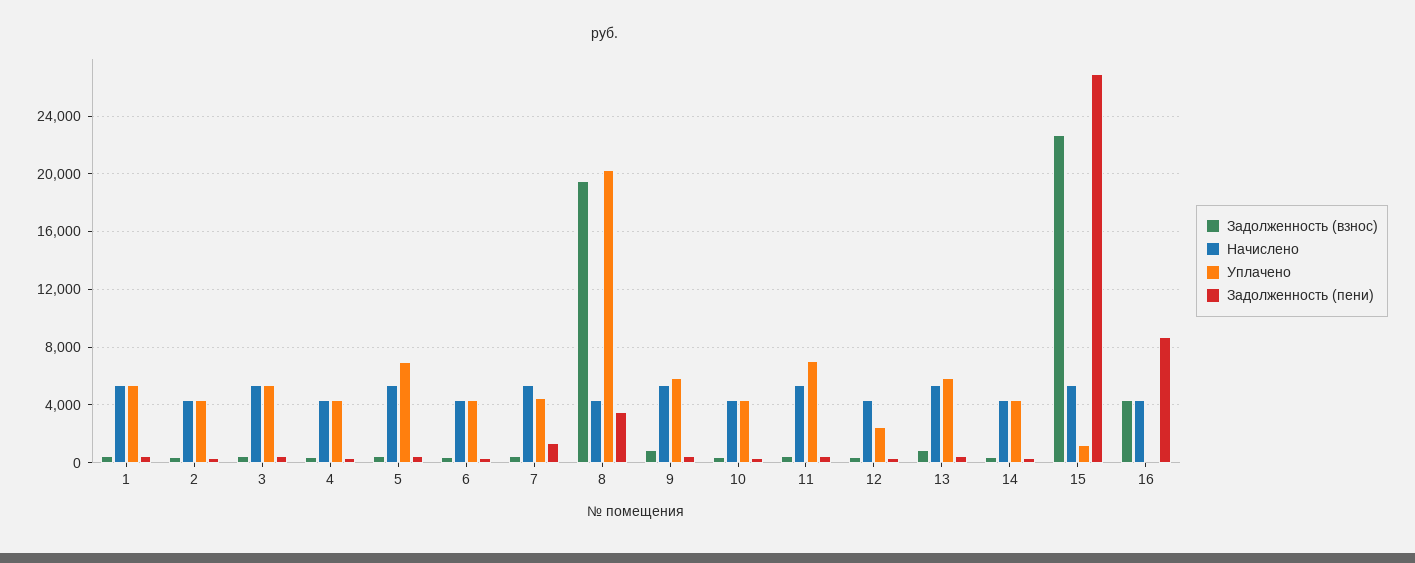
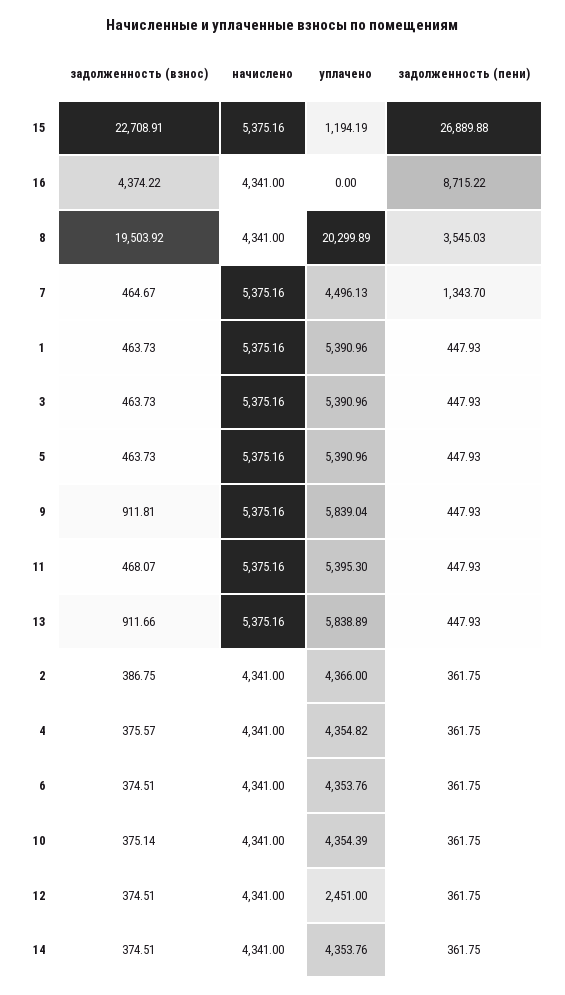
  {
    "Задолженность (взнос)": {
      "1": 463.73,
      "2": 386.75,
      "3": 463.73,
      "4": 375.57,
      "5": 463.73,
      "6": 374.51,
      "7": 464.67,
      "8": 19503.92,
      "9": 911.81,
      "10": 375.14,
      "11": 468.07,
      "12": 374.51,
      "13": 911.66,
      "14": 374.51,
      "15": 22708.91,
      "16": 4374.22
    },
    "Начислено": {
      "1": 5375.16,
      "2": 4341,
      "3": 5375.16,
      "4": 4341,
      "5": 5375.16,
      "6": 4341,
      "7": 5375.16,
      "8": 4341,
      "9": 5375.16,
      "10": 4341,
      "11": 5375.16,
      "12": 4341,
      "13": 5375.16,
      "14": 4341,
      "15": 5375.16,
      "16": 4341
    },
    "Уплачено": {
      "1": 5390.96,
      "2": 4366,
      "3": 5390.96,
      "4": 4354.82,
-     "5": 7000,
+     "5": 5390.96,
      "6": 4353.76,
      "7": 4496.13,
      "8": 20299.89,
      "9": 5839.04,
      "10": 4354.39,
-     "11": 7000,
+     "11": 5395.3,
      "12": 2451,
      "13": 5838.89,
      "14": 4353.76,
      "15": 1194.19,
      "16": 0
    },
    "Задолженность (пени)": {
      "1": 447.93,
      "2": 361.75,
      "3": 447.93,
      "4": 361.75,
      "5": 447.93,
      "6": 361.75,
      "7": 1343.7,
      "8": 3545.03,
      "9": 447.93,
      "10": 361.75,
      "11": 447.93,
      "12": 361.75,
      "13": 447.93,
      "14": 361.75,
      "15": 26889.88,
      "16": 8715.22
    }
  }

